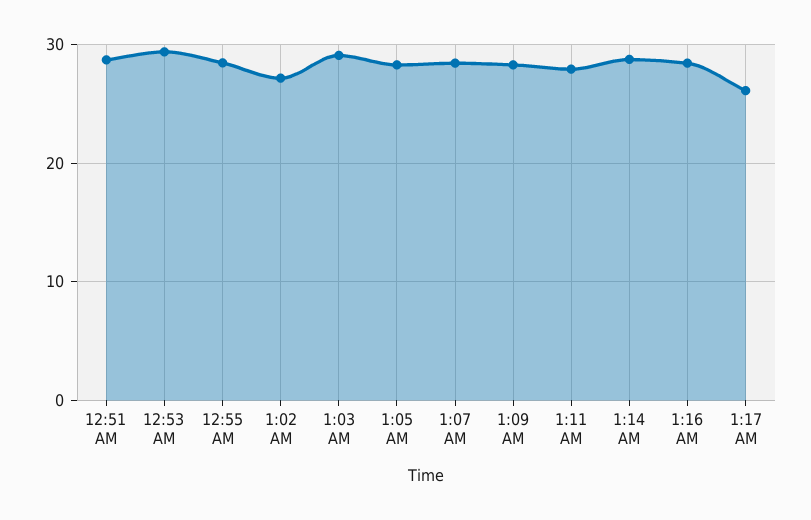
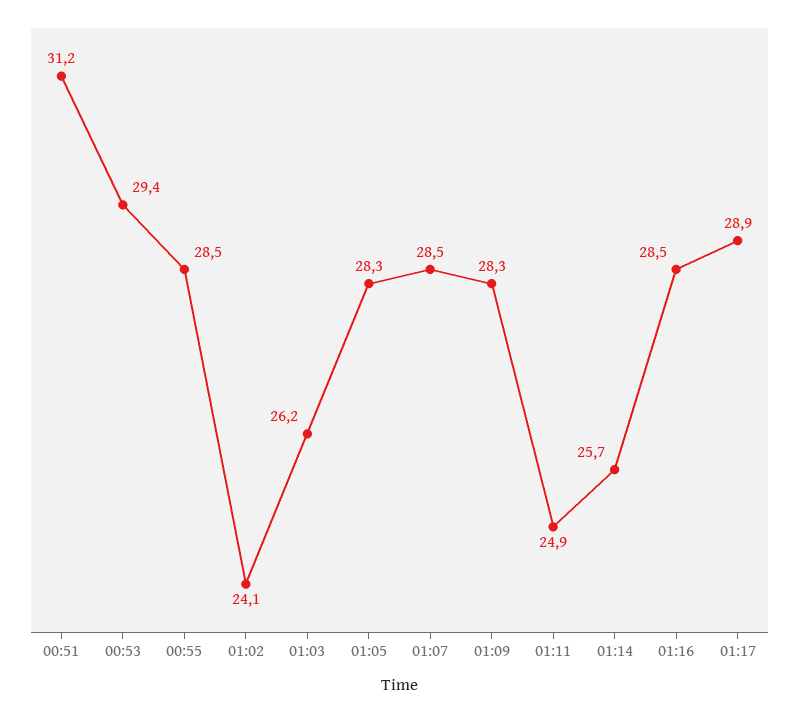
  {
-   "12:51 AM": 29,
+   "12:51 AM": 31.2,
    "12:53 AM": 29.4,
    "12:55 AM": 28.5,
-   "1:02 AM": 27,
+   "1:02 AM": 24.1,
-   "1:03 AM": 29,
+   "1:03 AM": 26.2,
    "1:05 AM": 28.3,
    "1:07 AM": 28.5,
    "1:09 AM": 28.3,
-   "1:11 AM": 28,
+   "1:11 AM": 24.9,
-   "1:14 AM": 29,
+   "1:14 AM": 25.7,
    "1:16 AM": 28.5,
-   "1:17 AM": 26
+   "1:17 AM": 28.9
  }

